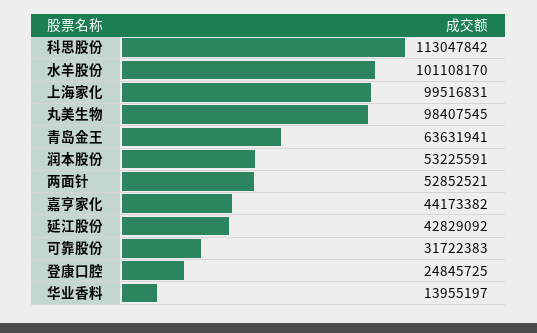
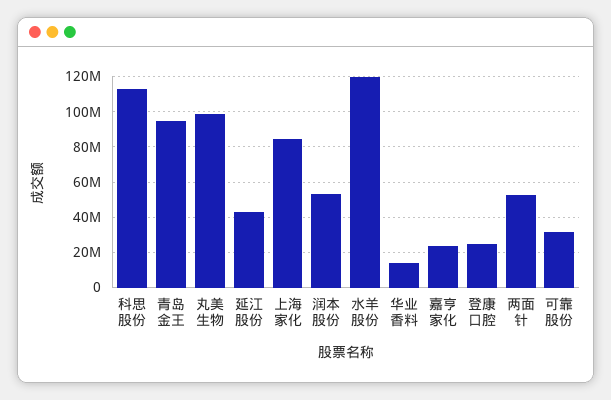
  {
    "科思股份": 113047842,
-   "水羊股份": 101108170,
+   "水羊股份": 120000000,
-   "上海家化": 99516831,
+   "上海家化": 85000000,
    "丸美生物": 98407545,
-   "青岛金王": 63631941,
+   "青岛金王": 95000000,
    "润本股份": 53225591,
    "两面针": 52852521,
-   "嘉亨家化": 44173382,
+   "嘉亨家化": 25000000,
    "延江股份": 42829092,
    "可靠股份": 31722383,
    "登康口腔": 24845725,
    "华业香料": 13955197
  }

